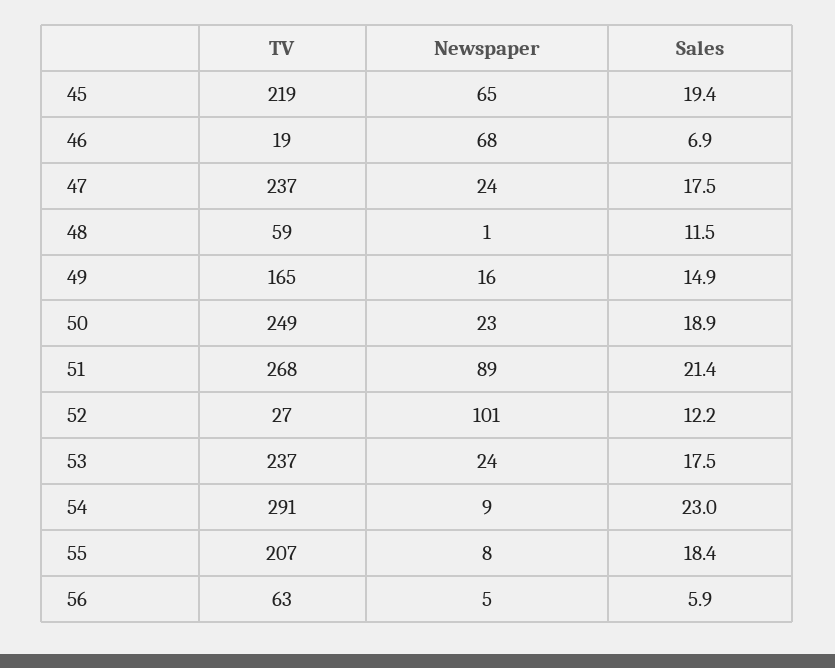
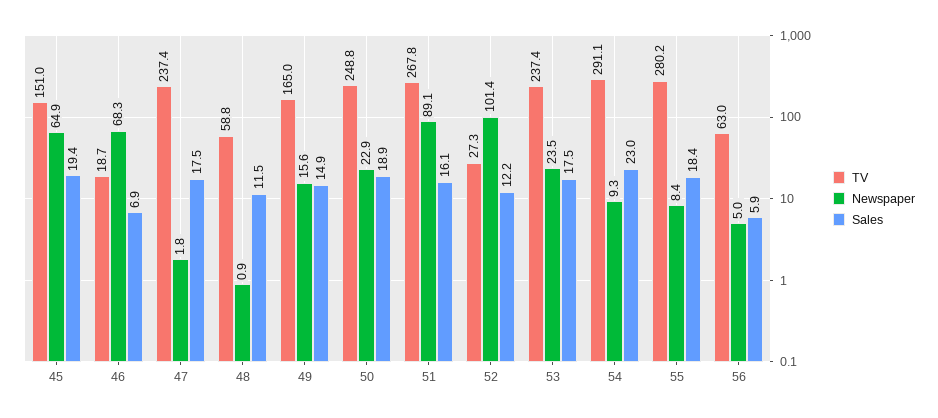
  {
    "TV": {
-     "45": 219,
+     "45": 151,
      "46": 18.7,
      "47": 237.4,
      "48": 58.8,
      "49": 165,
      "50": 248.8,
      "51": 267.8,
      "52": 27.3,
      "53": 237.4,
      "54": 291.1,
-     "55": 207,
+     "55": 280.2,
      "56": 63
    },
    "Newspaper": {
      "45": 64.9,
      "46": 68.3,
-     "47": 24,
+     "47": 1.8,
      "48": 0.9,
      "49": 15.6,
      "50": 22.9,
      "51": 89.1,
      "52": 101.4,
      "53": 23.5,
      "54": 9.3,
      "55": 8.4,
      "56": 5
    },
    "Sales": {
      "45": 19.4,
      "46": 6.9,
      "47": 17.5,
      "48": 11.5,
      "49": 14.9,
      "50": 18.9,
-     "51": 21.4,
+     "51": 16.1,
      "52": 12.2,
      "53": 17.5,
      "54": 23,
      "55": 18.4,
      "56": 5.9
    }
  }

